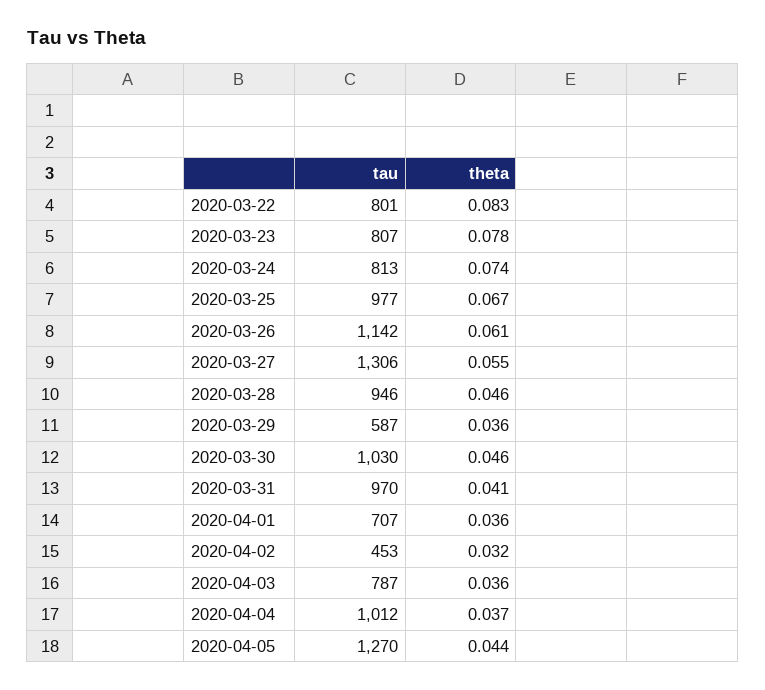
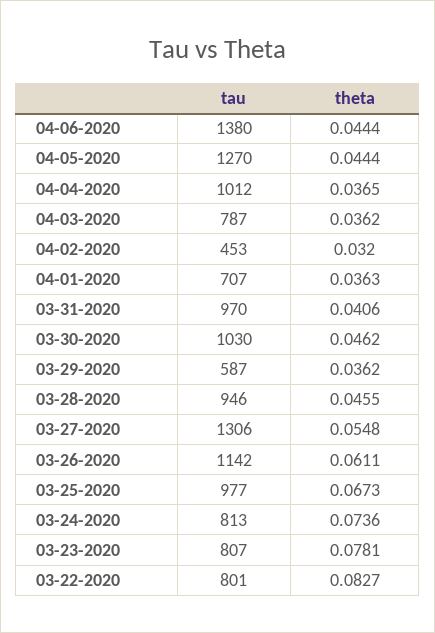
  {
    "tau": {
      "2020-03-22": 801,
      "2020-03-23": 807,
      "2020-03-24": 813,
      "2020-03-25": 977,
      "2020-03-26": 1142,
      "2020-03-27": 1306,
      "2020-03-28": 946,
      "2020-03-29": 587,
      "2020-03-30": 1030,
      "2020-03-31": 970,
      "2020-04-01": 707,
      "2020-04-02": 453,
      "2020-04-03": 787,
      "2020-04-04": 1012,
-     "2020-04-05": 1270
+     "2020-04-05": 1270,
+     "04-06-2020": 1380
    },
    "theta": {
      "2020-03-22": 0.0827,
      "2020-03-23": 0.0781,
      "2020-03-24": 0.0736,
      "2020-03-25": 0.0673,
      "2020-03-26": 0.0611,
      "2020-03-27": 0.0548,
      "2020-03-28": 0.0455,
      "2020-03-29": 0.0362,
      "2020-03-30": 0.0462,
      "2020-03-31": 0.0406,
      "2020-04-01": 0.0363,
      "2020-04-02": 0.032,
      "2020-04-03": 0.0362,
      "2020-04-04": 0.0365,
-     "2020-04-05": 0.0444
+     "2020-04-05": 0.0444,
+     "04-06-2020": 0.0444
    }
  }

